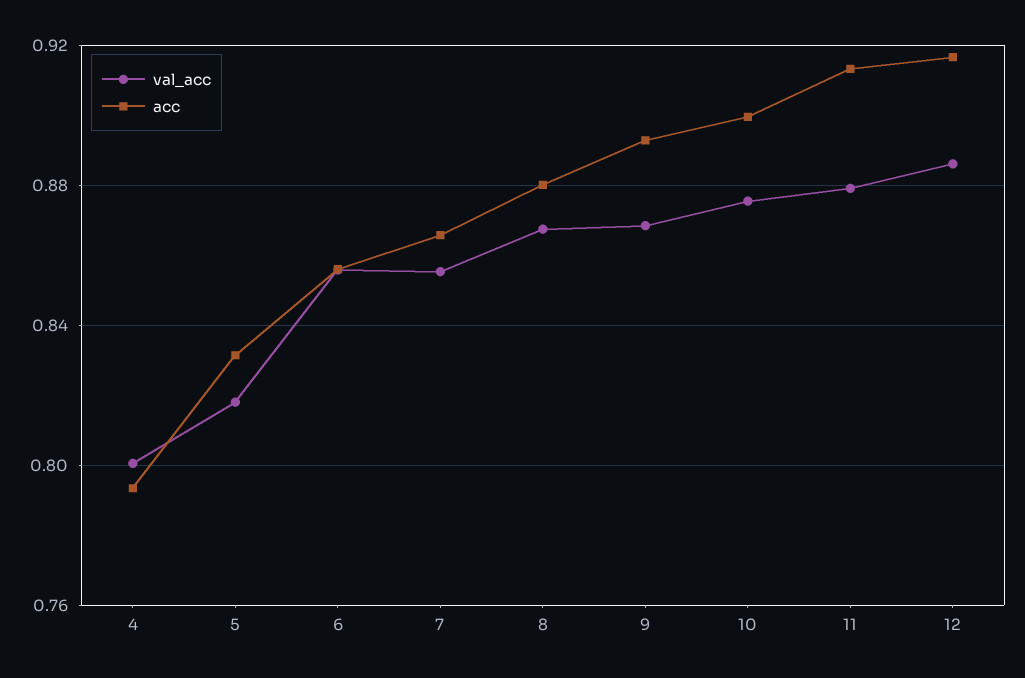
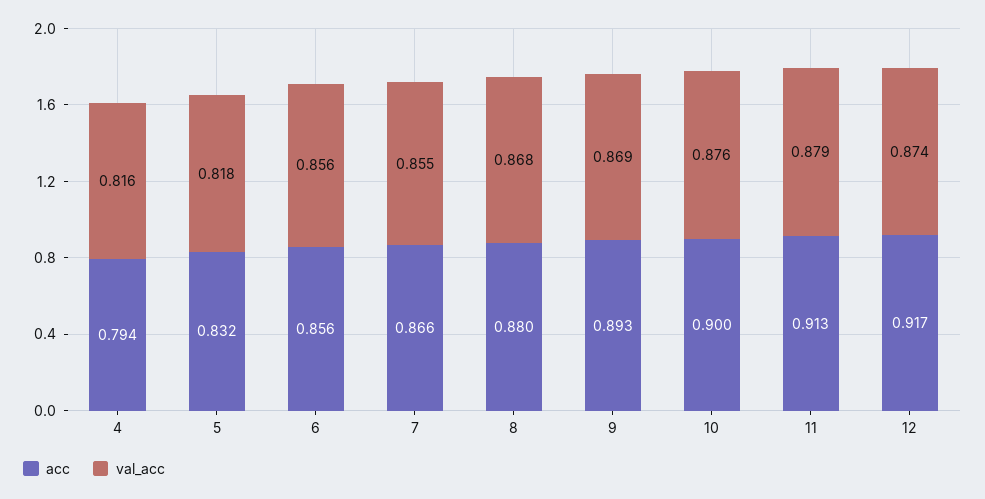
  {
    "val_acc": {
-     "4": 0.8,
+     "4": 0.816,
      "5": 0.818,
      "6": 0.856,
      "7": 0.855,
      "8": 0.868,
      "9": 0.869,
      "10": 0.876,
      "11": 0.879,
-     "12": 0.885
+     "12": 0.874
    },
    "acc": {
      "4": 0.794,
      "5": 0.832,
      "6": 0.856,
      "7": 0.866,
      "8": 0.88,
      "9": 0.893,
      "10": 0.9,
      "11": 0.913,
      "12": 0.917
    }
  }

